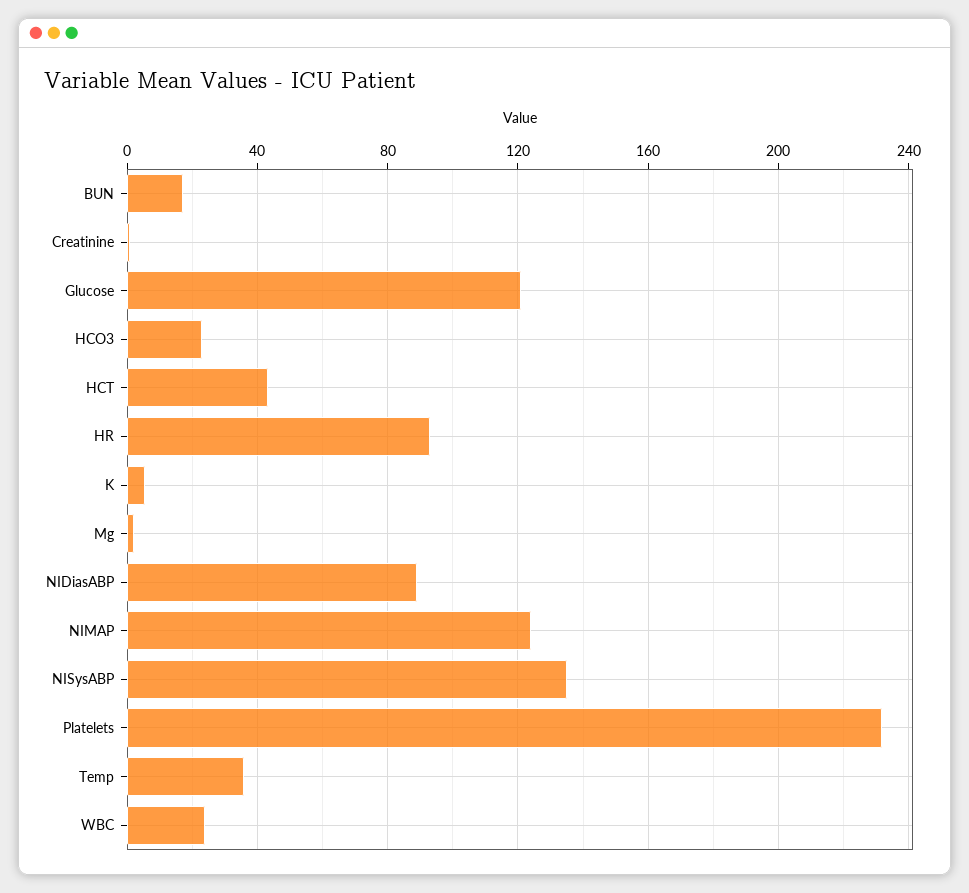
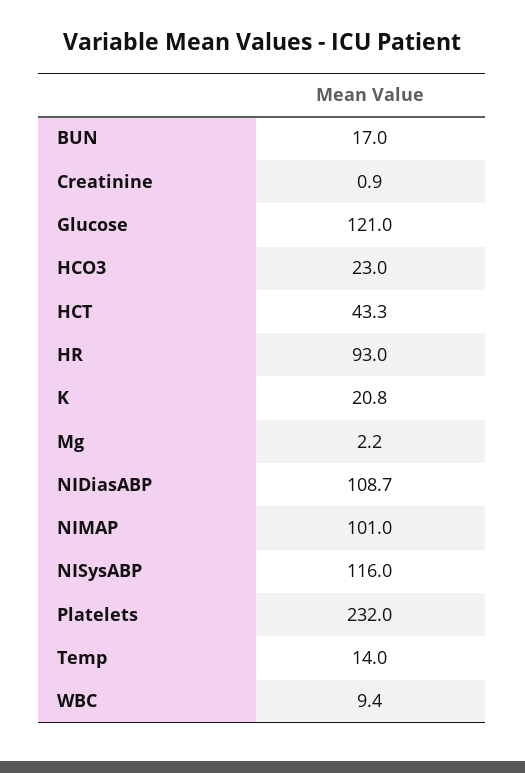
  {
    "BUN": 17,
    "Creatinine": 0.9,
    "Glucose": 121,
    "HCO3": 23,
    "HCT": 43.3,
    "HR": 93,
-   "K": 5,
+   "K": 20.8,
    "Mg": 2.2,
-   "NIDiasABP": 90,
+   "NIDiasABP": 108.7,
-   "NIMAP": 125,
+   "NIMAP": 101,
-   "NISysABP": 135,
+   "NISysABP": 116,
    "Platelets": 232,
-   "Temp": 35,
+   "Temp": 14,
-   "WBC": 25
+   "WBC": 9.4
  }

